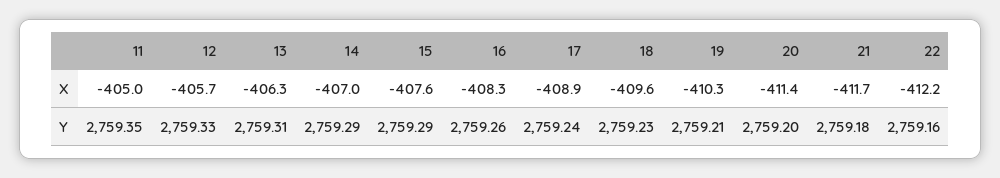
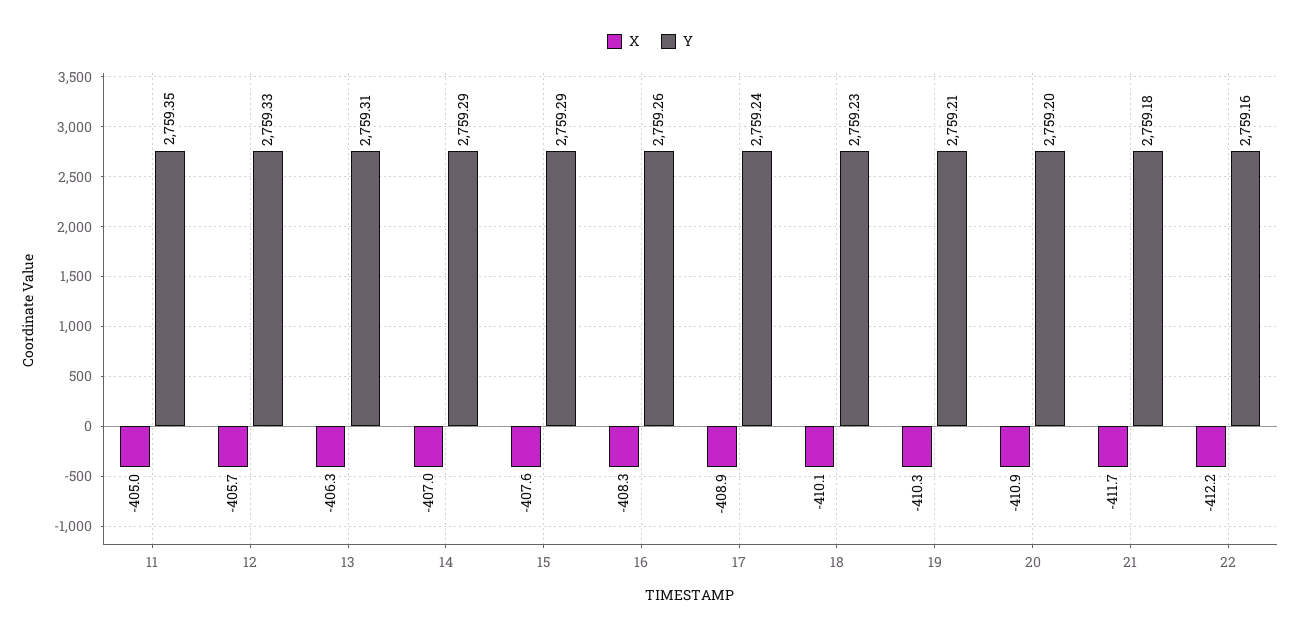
  {
    "X": {
      "11": -405,
      "12": -405.7,
      "13": -406.3,
      "14": -407,
      "15": -407.6,
      "16": -408.3,
      "17": -408.9,
-     "18": -409.6,
+     "18": -410.1,
      "19": -410.3,
-     "20": -411.4,
+     "20": -410.9,
      "21": -411.7,
      "22": -412.2
    },
    "Y": {
      "11": 2759.35,
      "12": 2759.33,
      "13": 2759.31,
      "14": 2759.29,
      "15": 2759.29,
      "16": 2759.26,
      "17": 2759.24,
      "18": 2759.23,
      "19": 2759.21,
      "20": 2759.2,
      "21": 2759.18,
      "22": 2759.16
    }
  }

